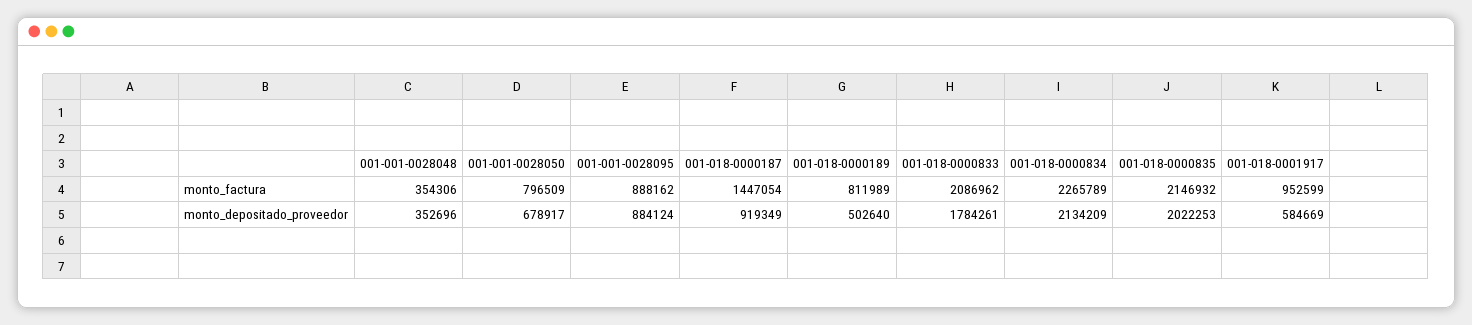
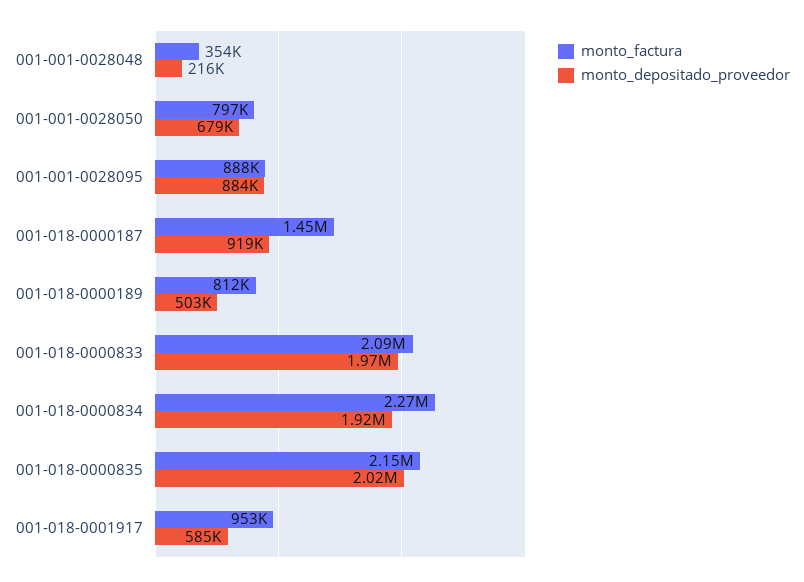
  {
    "monto_factura": {
      "001-001-0028048": 354306,
      "001-001-0028050": 796509,
      "001-001-0028095": 888162,
      "001-018-0000187": 1447054,
      "001-018-0000189": 811989,
      "001-018-0000833": 2086962,
      "001-018-0000834": 2265789,
      "001-018-0000835": 2146932,
      "001-018-0001917": 952599
    },
    "monto_depositado_proveedor": {
-     "001-001-0028048": 352696,
+     "001-001-0028048": 216000,
      "001-001-0028050": 678917,
      "001-001-0028095": 884124,
      "001-018-0000187": 919349,
      "001-018-0000189": 502640,
-     "001-018-0000833": 1784261,
+     "001-018-0000833": 1970000,
-     "001-018-0000834": 2134209,
+     "001-018-0000834": 1920000,
      "001-018-0000835": 2022253,
      "001-018-0001917": 584669
    }
  }

